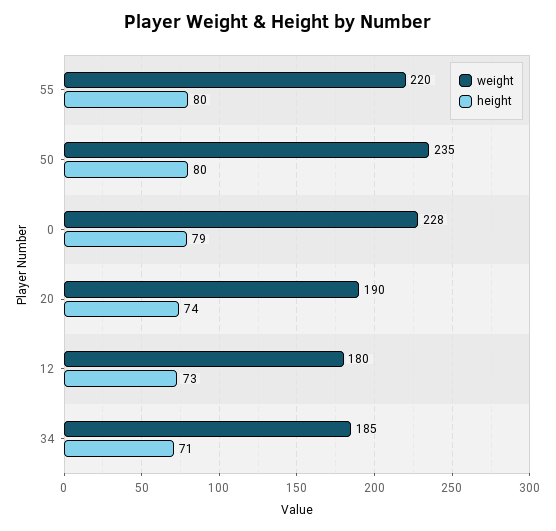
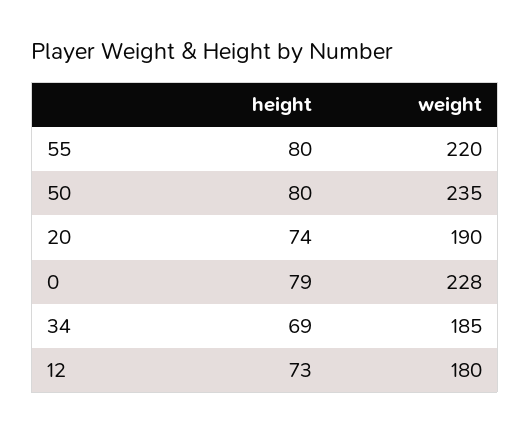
  {
    "weight": {
      "55": 220,
      "50": 235,
      "0": 228,
      "20": 190,
      "12": 180,
      "34": 185
    },
    "height": {
      "55": 80,
      "50": 80,
      "0": 79,
      "20": 74,
      "12": 73,
-     "34": 71
+     "34": 69
    }
  }

